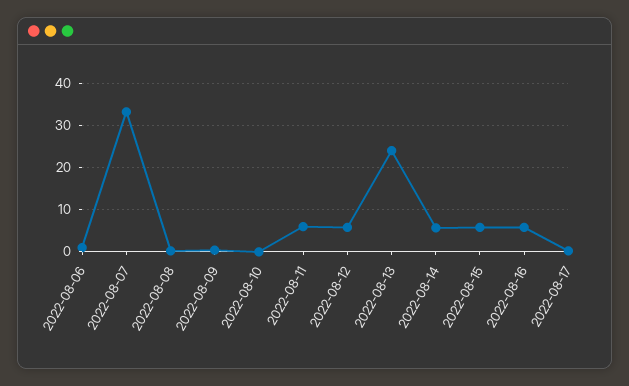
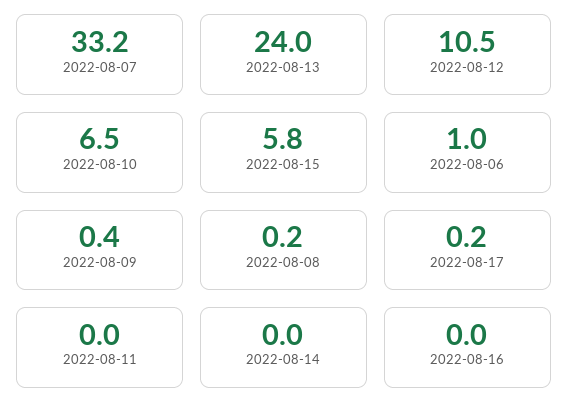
  {
    "2022-08-06": 1,
    "2022-08-07": 33.2,
    "2022-08-08": 0.2,
    "2022-08-09": 0.4,
-   "2022-08-10": 0,
+   "2022-08-10": 6.5,
-   "2022-08-11": 6,
+   "2022-08-11": 0,
-   "2022-08-12": 6,
+   "2022-08-12": 10.5,
    "2022-08-13": 24,
-   "2022-08-14": 6,
+   "2022-08-14": 0,
    "2022-08-15": 5.8,
-   "2022-08-16": 6,
+   "2022-08-16": 0,
    "2022-08-17": 0.2
  }

